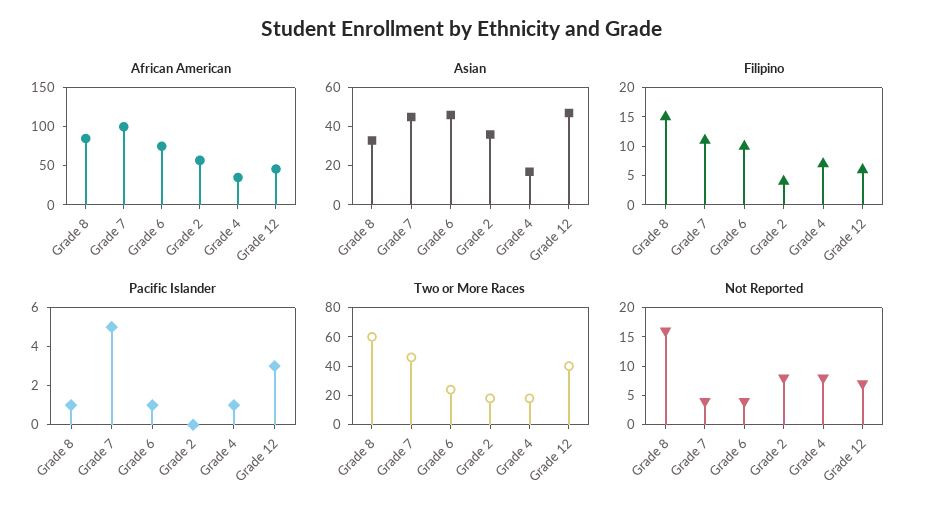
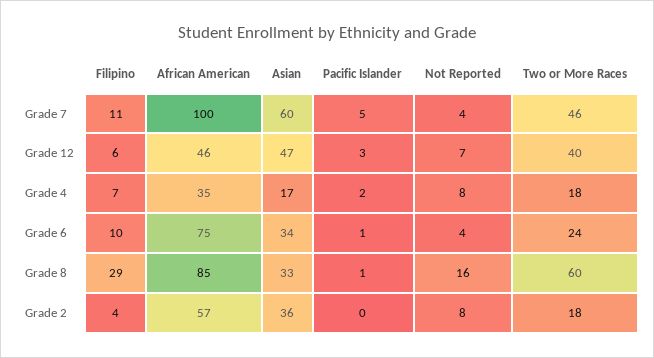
  {
    "African American": {
      "Grade 8": 85,
      "Grade 7": 100,
      "Grade 6": 75,
      "Grade 2": 57,
      "Grade 4": 35,
      "Grade 12": 46
    },
    "Asian": {
      "Grade 8": 33,
-     "Grade 7": 45,
+     "Grade 7": 60,
-     "Grade 6": 45,
+     "Grade 6": 34,
      "Grade 2": 36,
      "Grade 4": 17,
      "Grade 12": 47
    },
    "Filipino": {
-     "Grade 8": 15,
+     "Grade 8": 29,
      "Grade 7": 11,
      "Grade 6": 10,
      "Grade 2": 4,
      "Grade 4": 7,
      "Grade 12": 6
    },
    "Pacific Islander": {
      "Grade 8": 1,
      "Grade 7": 5,
      "Grade 6": 1,
      "Grade 2": 0,
-     "Grade 4": 1,
+     "Grade 4": 2,
      "Grade 12": 3
    },
    "Two or More Races": {
      "Grade 8": 60,
      "Grade 7": 46,
      "Grade 6": 24,
      "Grade 2": 18,
      "Grade 4": 18,
      "Grade 12": 40
    },
    "Not Reported": {
      "Grade 8": 16,
      "Grade 7": 4,
      "Grade 6": 4,
      "Grade 2": 8,
      "Grade 4": 8,
      "Grade 12": 7
    }
  }

